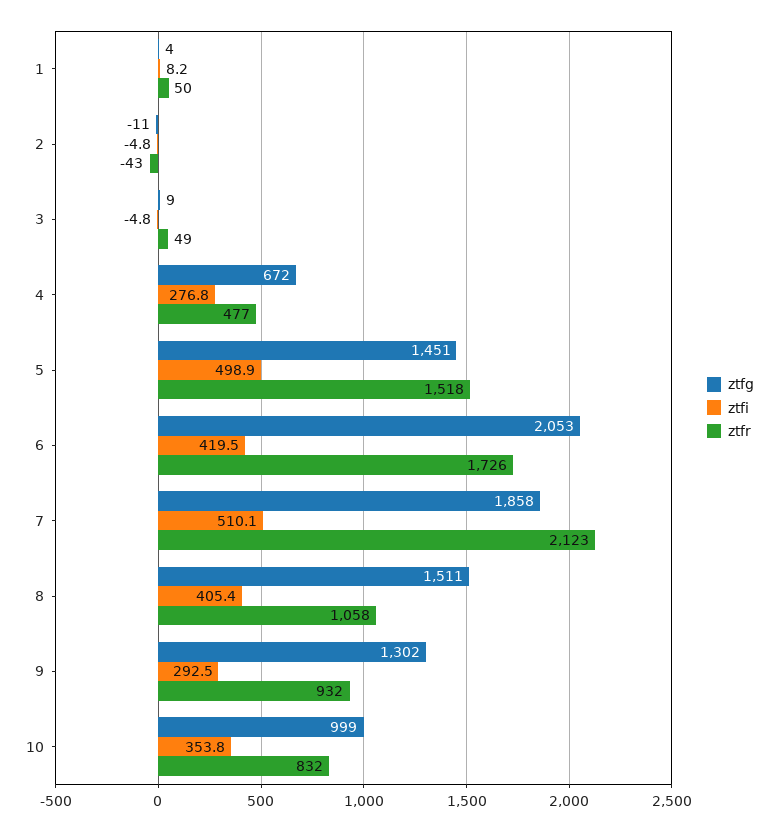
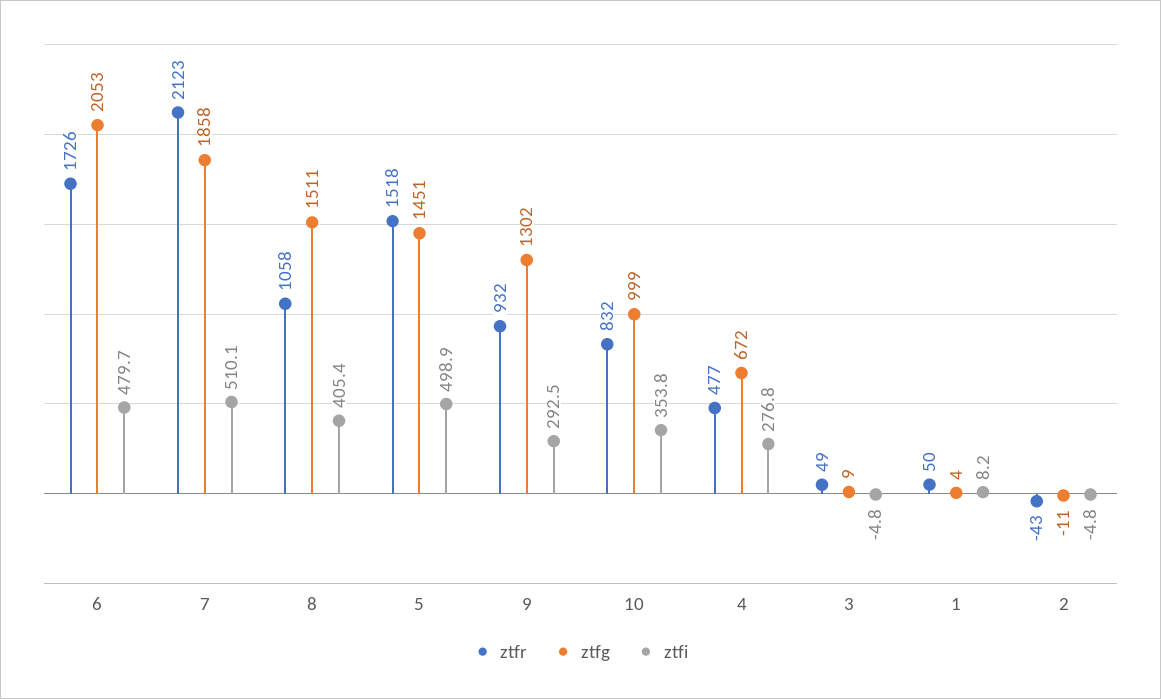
  {
    "ztfg": {
      "1": 4,
      "2": -11,
      "3": 9,
      "4": 672,
      "5": 1451,
      "6": 2053,
      "7": 1858,
      "8": 1511,
      "9": 1302,
      "10": 999
    },
    "ztfi": {
      "1": 8.2,
      "2": -4.8,
      "3": -4.8,
      "4": 276.8,
      "5": 498.9,
-     "6": 419.5,
+     "6": 479.7,
      "7": 510.1,
      "8": 405.4,
      "9": 292.5,
      "10": 353.8
    },
    "ztfr": {
      "1": 50,
      "2": -43,
      "3": 49,
      "4": 477,
      "5": 1518,
      "6": 1726,
      "7": 2123,
      "8": 1058,
      "9": 932,
      "10": 832
    }
  }

